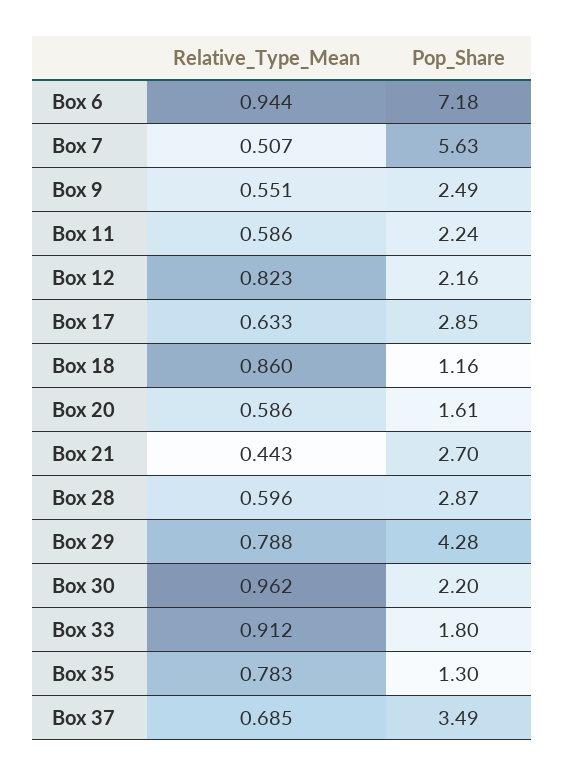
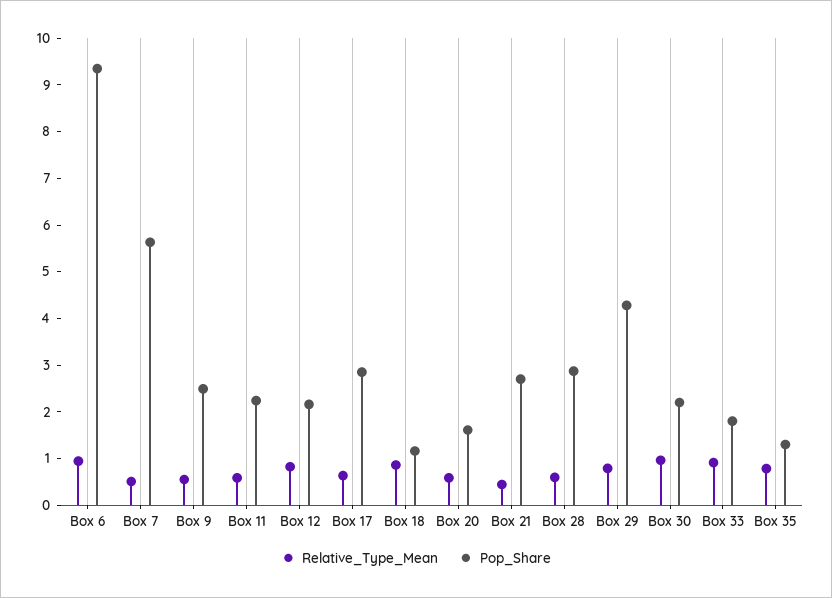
  {
    "Relative_Type_Mean": {
      "Box 6": 0.944,
      "Box 7": 0.507,
      "Box 9": 0.551,
      "Box 11": 0.586,
      "Box 12": 0.823,
      "Box 17": 0.633,
      "Box 18": 0.86,
      "Box 20": 0.586,
      "Box 21": 0.443,
      "Box 28": 0.596,
      "Box 29": 0.788,
      "Box 30": 0.962,
      "Box 33": 0.912,
-     "Box 35": 0.783,
+     "Box 35": 0.783
-     "Box 37": 0.685
    },
    "Pop_Share": {
-     "Box 6": 7.18,
+     "Box 6": 9.4,
      "Box 7": 5.63,
      "Box 9": 2.49,
      "Box 11": 2.24,
      "Box 12": 2.16,
      "Box 17": 2.85,
      "Box 18": 1.16,
      "Box 20": 1.61,
      "Box 21": 2.7,
      "Box 28": 2.87,
      "Box 29": 4.28,
      "Box 30": 2.2,
      "Box 33": 1.8,
-     "Box 35": 1.3,
+     "Box 35": 1.3
-     "Box 37": 3.49
    }
  }

